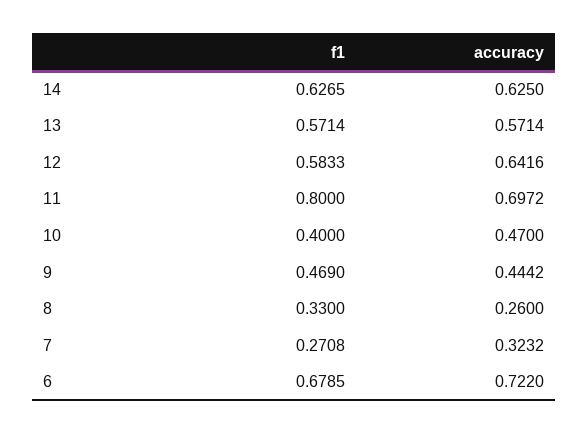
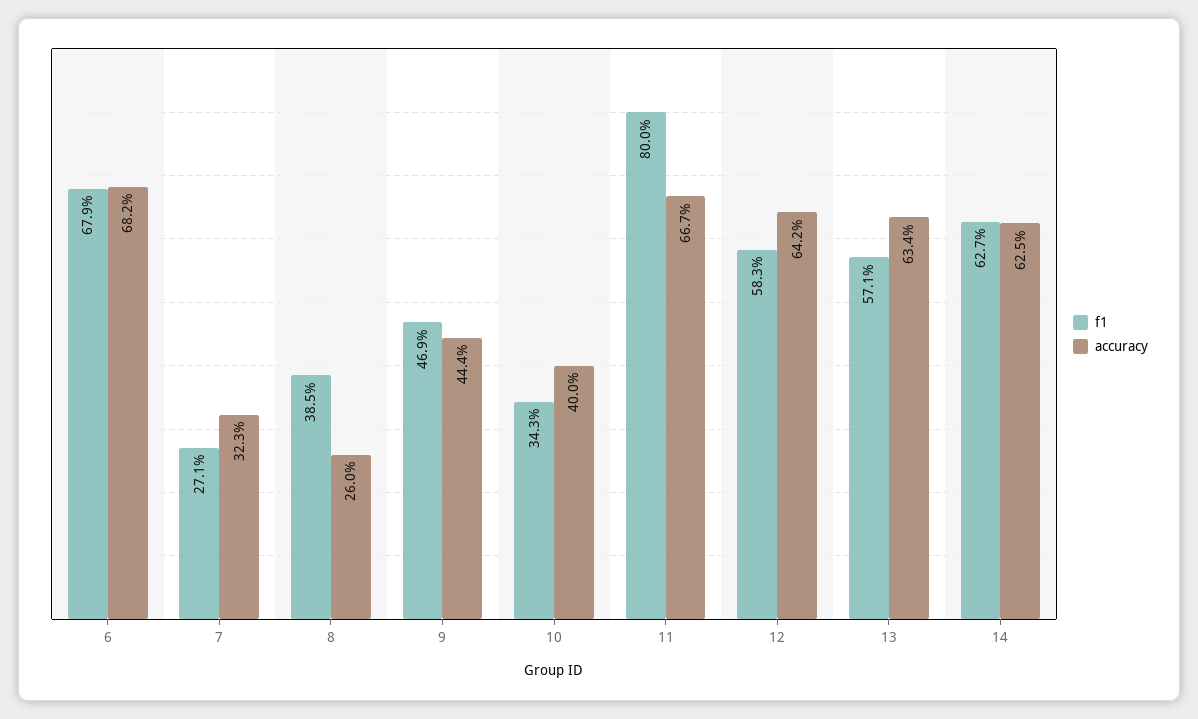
  {
    "f1": {
      "14": 0.6265,
      "13": 0.5714,
      "12": 0.5833,
      "11": 0.8,
-     "10": 0.4,
+     "10": 0.343,
      "9": 0.469,
-     "8": 0.33,
+     "8": 0.385,
      "7": 0.2708,
      "6": 0.6785
    },
    "accuracy": {
      "14": 0.625,
-     "13": 0.5714,
+     "13": 0.634,
      "12": 0.6416,
-     "11": 0.6972,
+     "11": 0.667,
-     "10": 0.47,
+     "10": 0.4,
      "9": 0.4442,
      "8": 0.26,
      "7": 0.3232,
-     "6": 0.722
+     "6": 0.682
    }
  }

